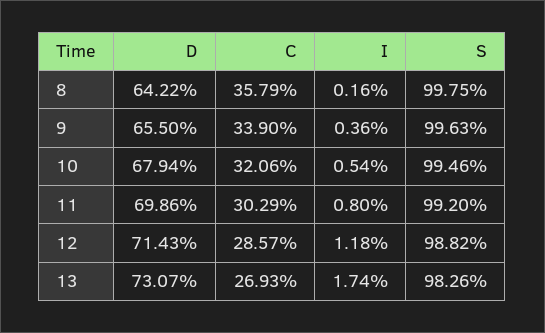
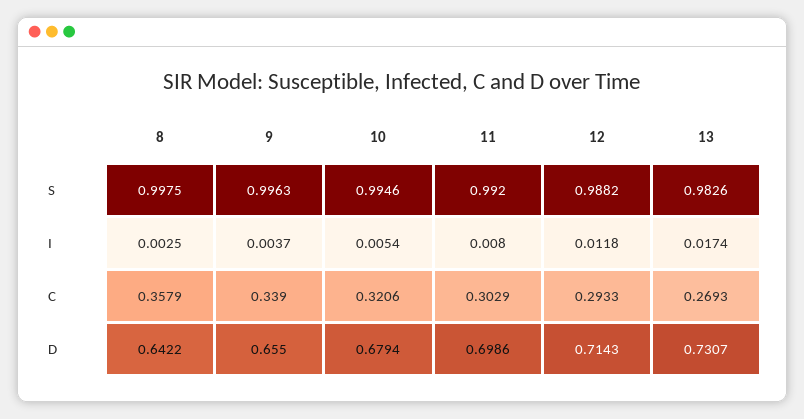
  {
    "D": {
      "8": 0.6422,
      "9": 0.655,
      "10": 0.6794,
      "11": 0.6986,
      "12": 0.7143,
      "13": 0.7307
    },
    "C": {
      "8": 0.3579,
      "9": 0.339,
      "10": 0.3206,
      "11": 0.3029,
-     "12": 0.2857,
+     "12": 0.2933,
      "13": 0.2693
    },
    "I": {
-     "8": 0.0016,
+     "8": 0.0025,
-     "9": 0.0036,
+     "9": 0.0037,
      "10": 0.0054,
      "11": 0.008,
      "12": 0.0118,
      "13": 0.0174
    },
    "S": {
      "8": 0.9975,
      "9": 0.9963,
      "10": 0.9946,
      "11": 0.992,
      "12": 0.9882,
      "13": 0.9826
    }
  }

